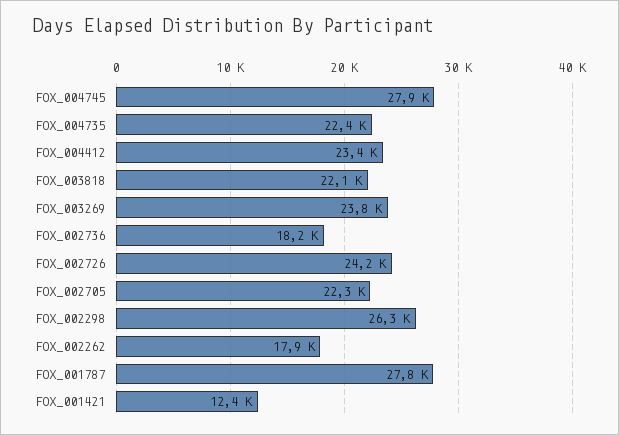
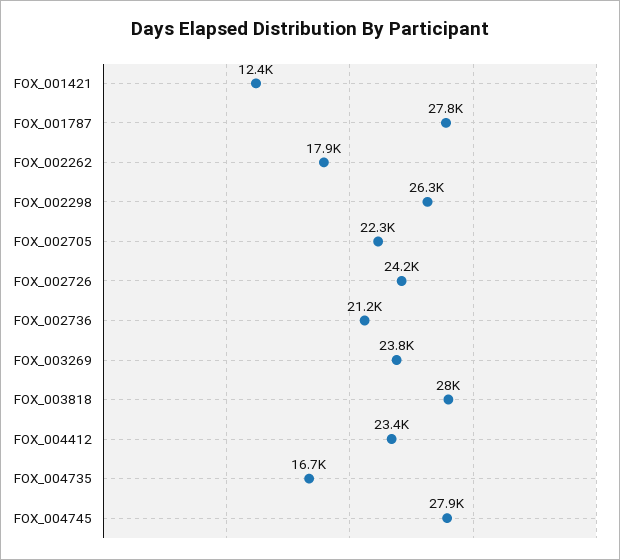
  {
    "FOX_004745": 27900,
-   "FOX_004735": 22400,
+   "FOX_004735": 16700,
    "FOX_004412": 23400,
-   "FOX_003818": 22100,
+   "FOX_003818": 28000,
    "FOX_003269": 23800,
-   "FOX_002736": 18200,
+   "FOX_002736": 21200,
    "FOX_002726": 24200,
    "FOX_002705": 22300,
    "FOX_002298": 26300,
    "FOX_002262": 17900,
    "FOX_001787": 27800,
    "FOX_001421": 12400
  }

